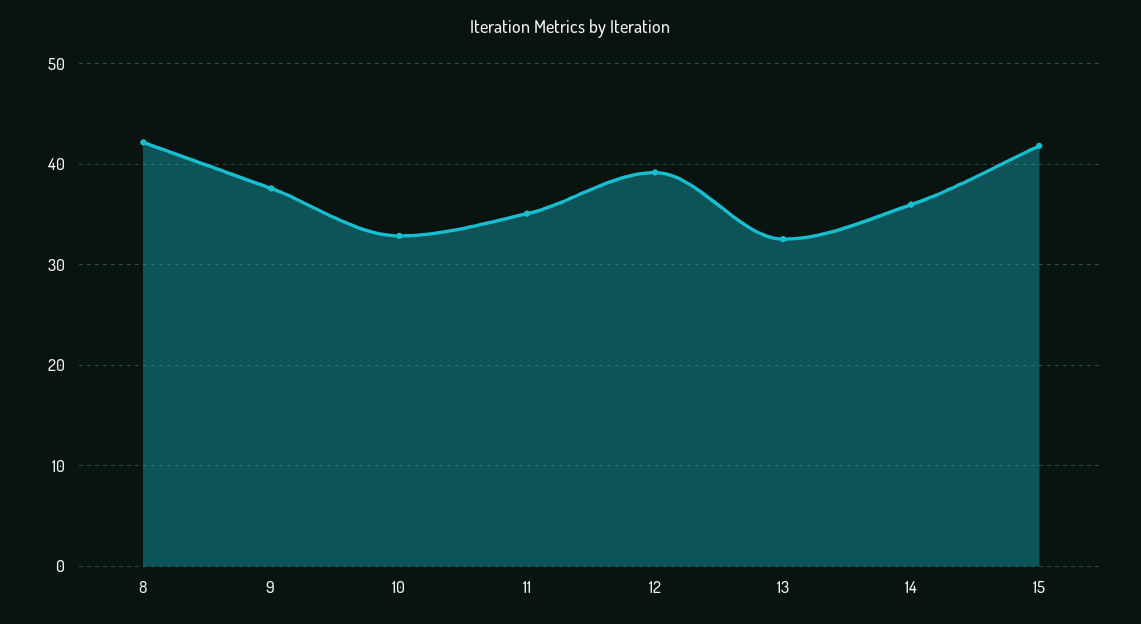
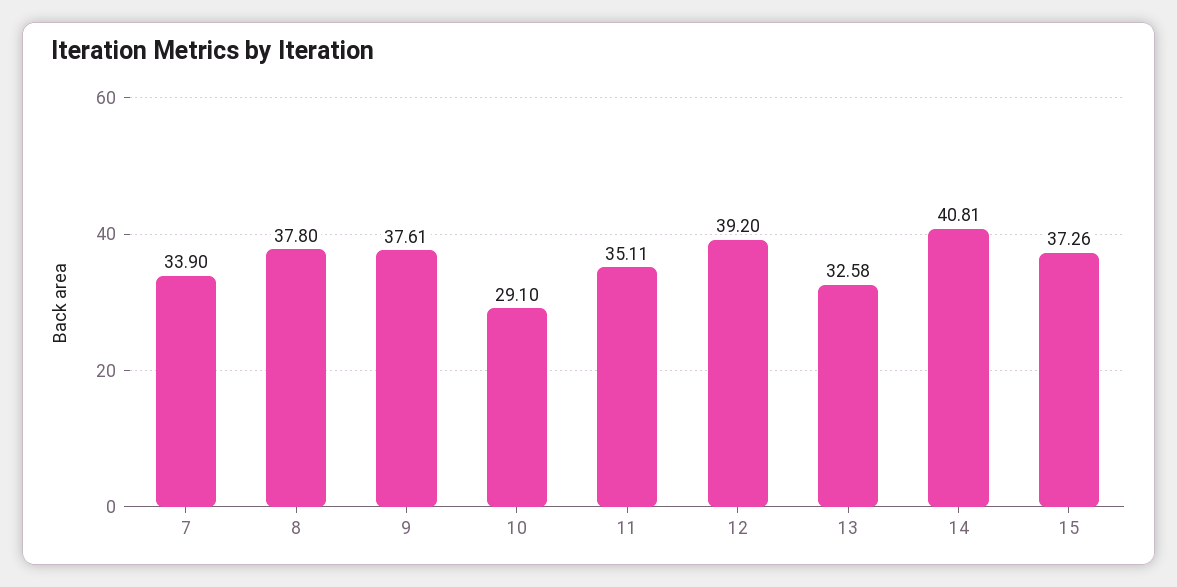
  {
-   "8": 42,
+   "8": 37.8,
    "9": 37.61,
-   "10": 33,
+   "10": 29.1,
    "11": 35.11,
    "12": 39.2,
    "13": 32.58,
-   "14": 36,
+   "14": 40.81,
-   "15": 42
+   "15": 37.26,
+   "7": 33.9
  }

